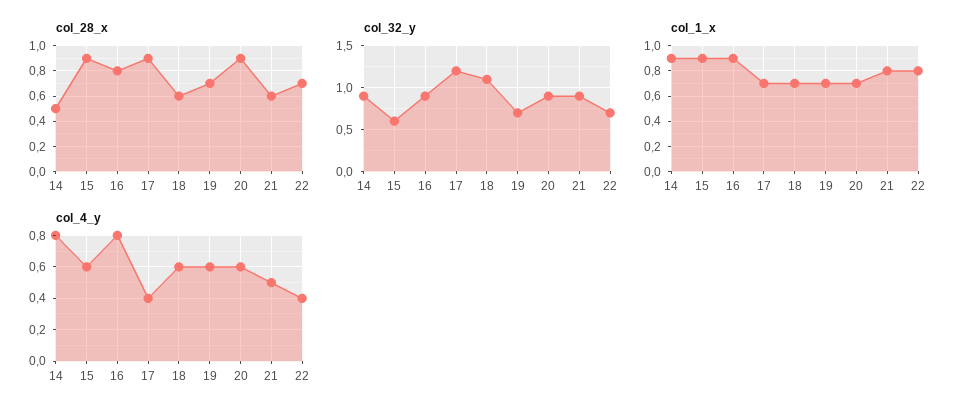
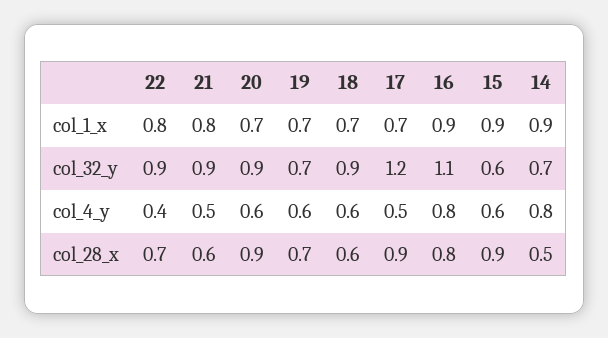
  {
    "col_28_x": {
      "14": 0.5,
      "15": 0.9,
      "16": 0.8,
      "17": 0.9,
      "18": 0.6,
      "19": 0.7,
      "20": 0.9,
      "21": 0.6,
      "22": 0.7
    },
    "col_32_y": {
-     "14": 0.9,
+     "14": 0.7,
      "15": 0.6,
-     "16": 0.9,
+     "16": 1.1,
      "17": 1.2,
-     "18": 1.1,
+     "18": 0.9,
      "19": 0.7,
      "20": 0.9,
      "21": 0.9,
-     "22": 0.7
+     "22": 0.9
    },
    "col_1_x": {
      "14": 0.9,
      "15": 0.9,
      "16": 0.9,
      "17": 0.7,
      "18": 0.7,
      "19": 0.7,
      "20": 0.7,
      "21": 0.8,
      "22": 0.8
    },
    "col_4_y": {
      "14": 0.8,
      "15": 0.6,
      "16": 0.8,
-     "17": 0.4,
+     "17": 0.5,
      "18": 0.6,
      "19": 0.6,
      "20": 0.6,
      "21": 0.5,
      "22": 0.4
    }
  }

